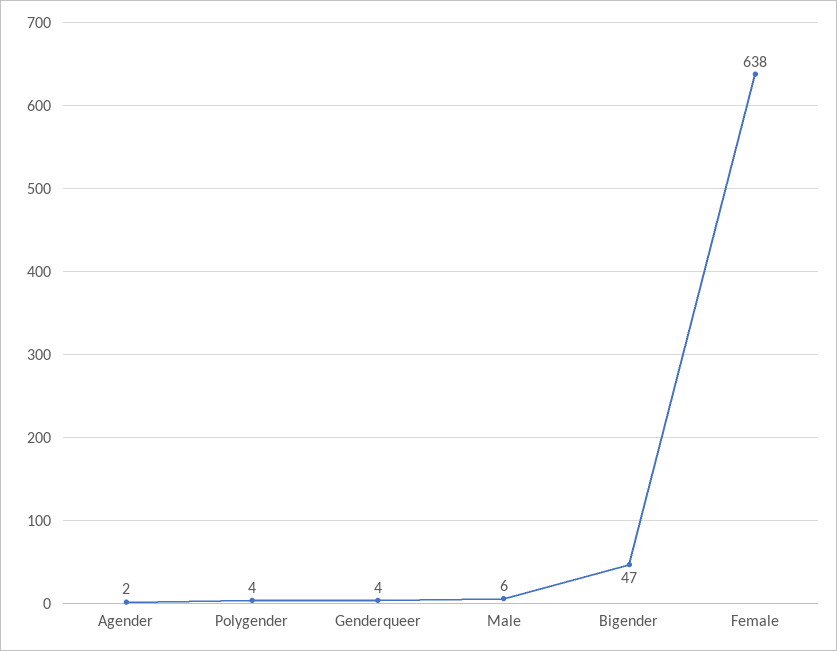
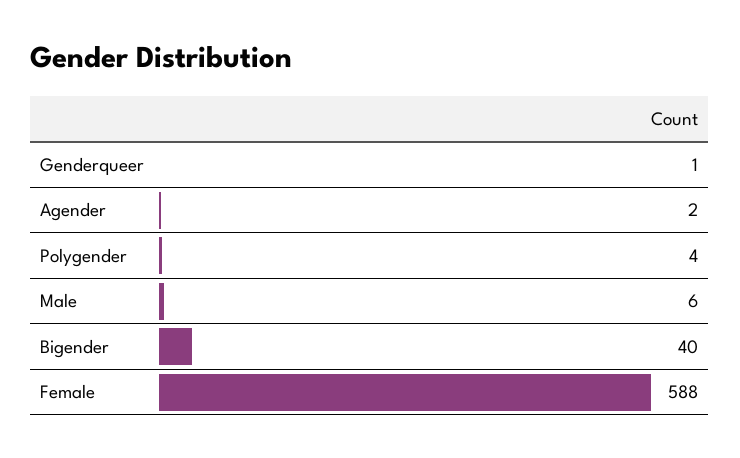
  {
    "Agender": 2,
    "Polygender": 4,
-   "Genderqueer": 4,
+   "Genderqueer": 1,
    "Male": 6,
-   "Bigender": 47,
+   "Bigender": 40,
-   "Female": 638
+   "Female": 588
  }

